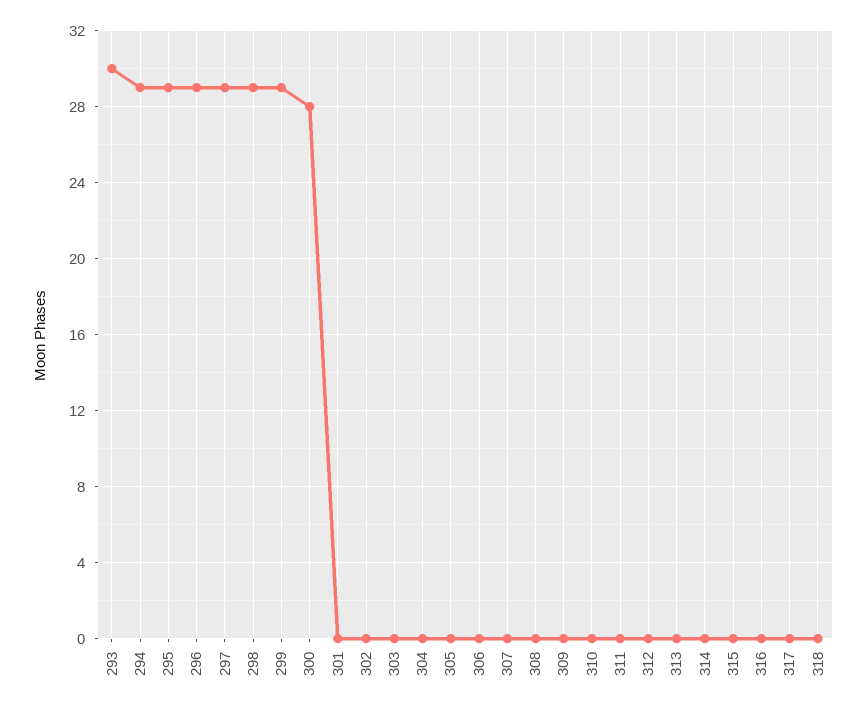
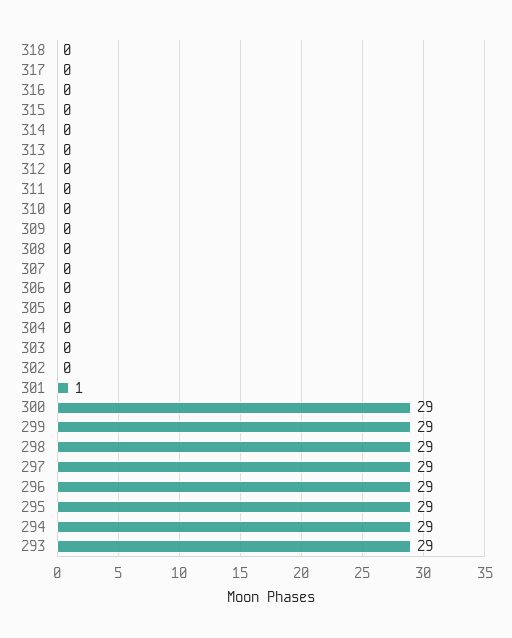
  {
-   "293": 30,
+   "293": 29,
    "294": 29,
    "295": 29,
    "296": 29,
    "297": 29,
    "298": 29,
    "299": 29,
-   "300": 28,
+   "300": 29,
-   "301": 0,
+   "301": 1,
    "302": 0,
    "303": 0,
    "304": 0,
    "305": 0,
    "306": 0,
    "307": 0,
    "308": 0,
    "309": 0,
    "310": 0,
    "311": 0,
    "312": 0,
    "313": 0,
    "314": 0,
    "315": 0,
    "316": 0,
    "317": 0,
    "318": 0
  }

